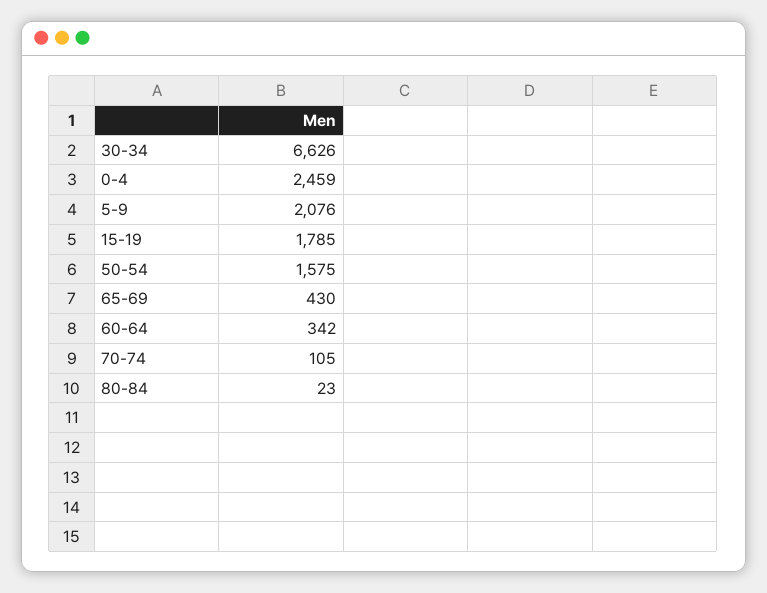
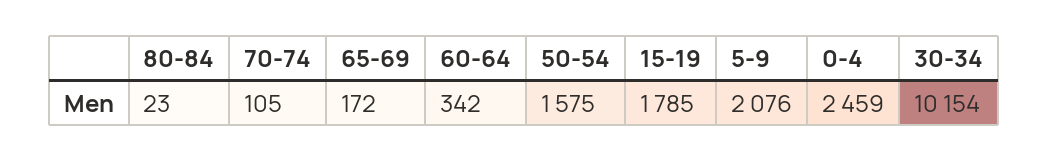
  {
-   "30-34": 6626,
+   "30-34": 10154,
    "0-4": 2459,
    "5-9": 2076,
    "15-19": 1785,
    "50-54": 1575,
-   "65-69": 430,
+   "65-69": 172,
    "60-64": 342,
    "70-74": 105,
    "80-84": 23
  }

